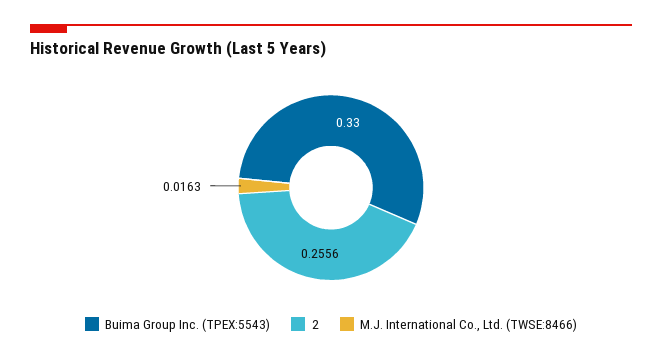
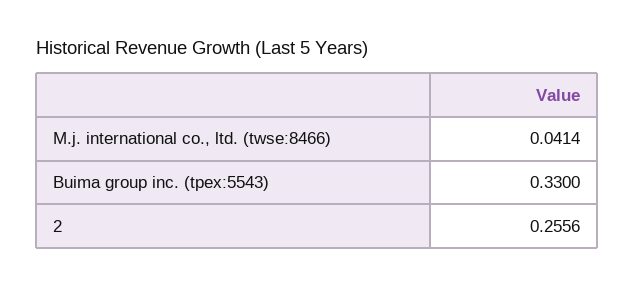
  {
    "Buima Group Inc. (TPEX:5543)": 0.33,
    "2": 0.2556,
-   "M.J. International Co., Ltd. (TWSE:8466)": 0.0163
+   "M.J. International Co., Ltd. (TWSE:8466)": 0.0414
  }

